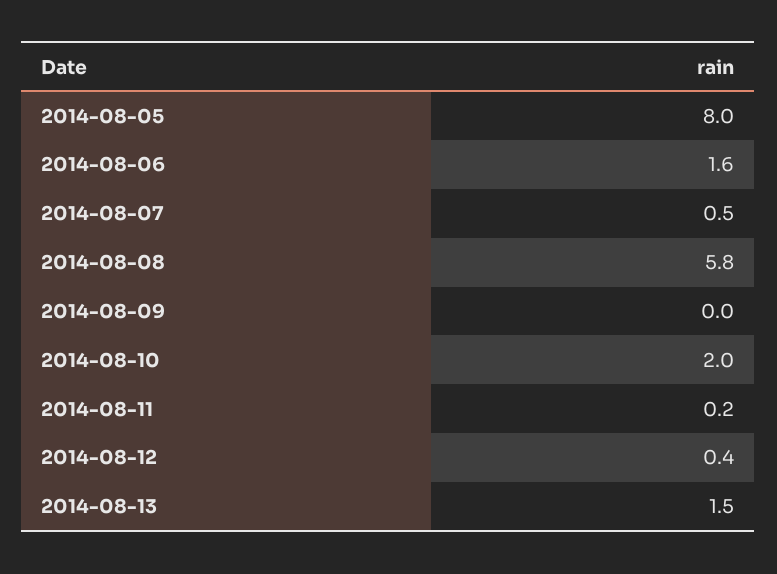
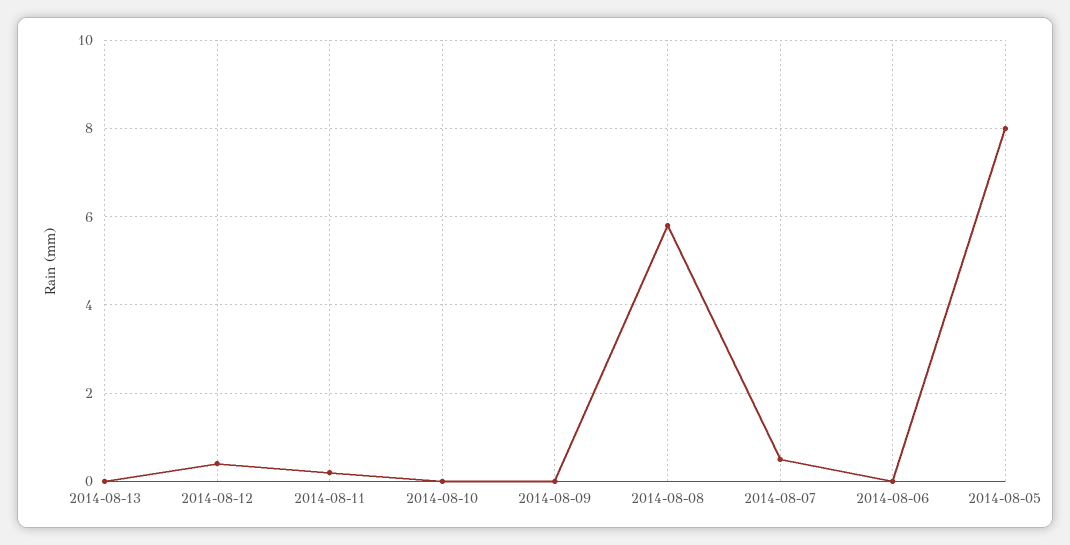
  {
    "2014-08-05": 8,
-   "2014-08-06": 1.6,
+   "2014-08-06": 0,
    "2014-08-07": 0.5,
    "2014-08-08": 5.8,
    "2014-08-09": 0,
-   "2014-08-10": 2,
+   "2014-08-10": 0,
    "2014-08-11": 0.2,
    "2014-08-12": 0.4,
-   "2014-08-13": 1.5
+   "2014-08-13": 0
  }

